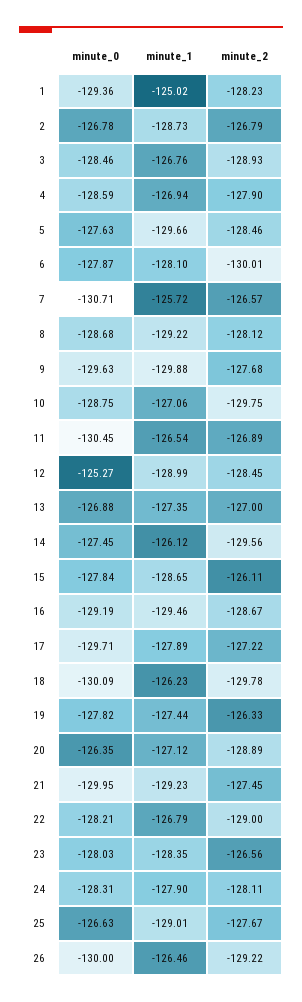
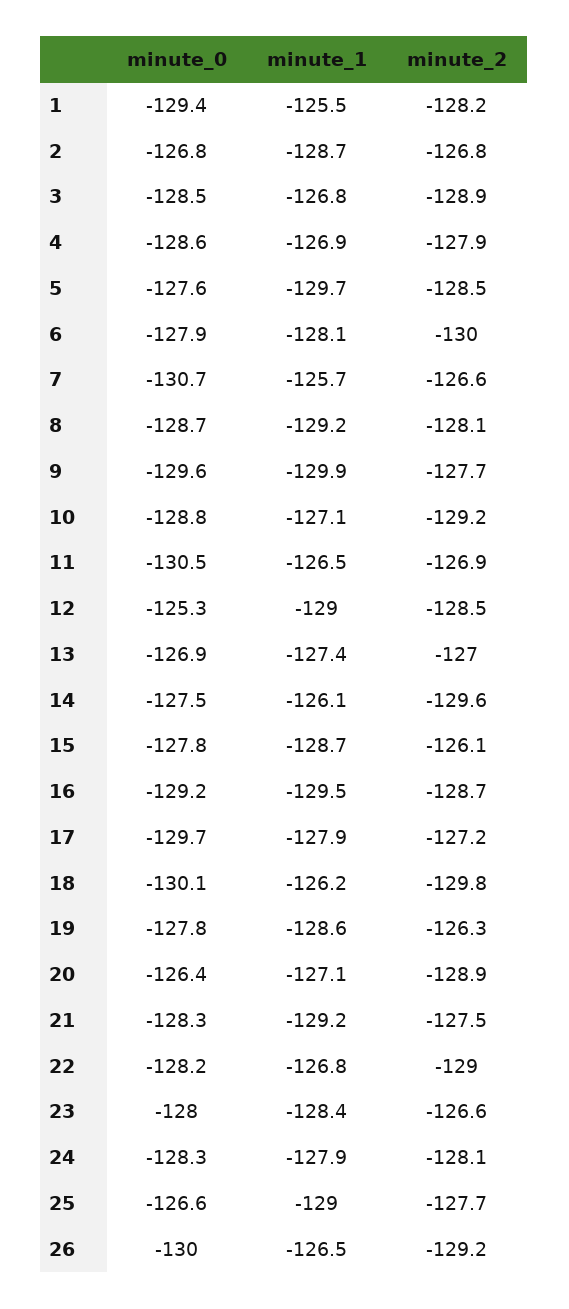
  {
    "minute_0": {
      "1": -129.36,
      "2": -126.78,
      "3": -128.46,
      "4": -128.59,
      "5": -127.63,
      "6": -127.87,
      "7": -130.71,
      "8": -128.68,
      "9": -129.63,
      "10": -128.75,
      "11": -130.45,
      "12": -125.27,
      "13": -126.88,
      "14": -127.45,
      "15": -127.84,
      "16": -129.19,
      "17": -129.71,
      "18": -130.09,
      "19": -127.82,
      "20": -126.35,
-     "21": -129.95,
+     "21": -128.3,
      "22": -128.21,
      "23": -128.03,
      "24": -128.31,
      "25": -126.63,
      "26": -130
    },
    "minute_1": {
-     "1": -125.02,
+     "1": -125.5,
      "2": -128.73,
      "3": -126.76,
      "4": -126.94,
      "5": -129.66,
      "6": -128.1,
      "7": -125.72,
      "8": -129.22,
      "9": -129.88,
      "10": -127.06,
      "11": -126.54,
      "12": -128.99,
      "13": -127.35,
      "14": -126.12,
      "15": -128.65,
      "16": -129.46,
      "17": -127.89,
      "18": -126.23,
-     "19": -127.44,
+     "19": -128.6,
      "20": -127.12,
      "21": -129.23,
      "22": -126.79,
      "23": -128.35,
      "24": -127.9,
      "25": -129.01,
      "26": -126.46
    },
    "minute_2": {
      "1": -128.23,
      "2": -126.79,
      "3": -128.93,
      "4": -127.9,
      "5": -128.46,
      "6": -130.01,
      "7": -126.57,
      "8": -128.12,
      "9": -127.68,
-     "10": -129.75,
+     "10": -129.2,
      "11": -126.89,
      "12": -128.45,
      "13": -127,
      "14": -129.56,
      "15": -126.11,
      "16": -128.67,
      "17": -127.22,
      "18": -129.78,
      "19": -126.33,
      "20": -128.89,
      "21": -127.45,
      "22": -129,
      "23": -126.56,
      "24": -128.11,
      "25": -127.67,
      "26": -129.22
    }
  }

